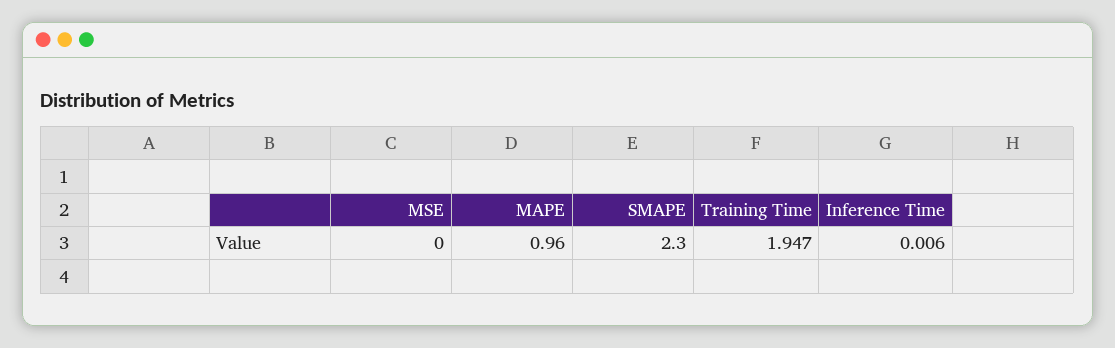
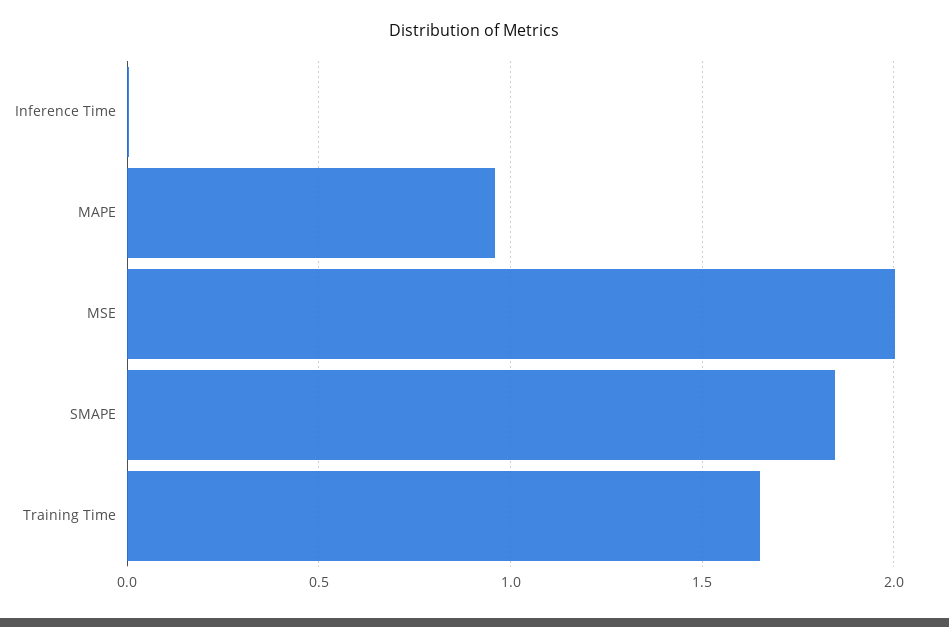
  {
-   "MSE": 0,
+   "MSE": 2,
    "MAPE": 0.96,
-   "SMAPE": 2.3,
+   "SMAPE": 1.85,
-   "Training Time": 1.947,
+   "Training Time": 1.65,
    "Inference Time": 0.006
  }

